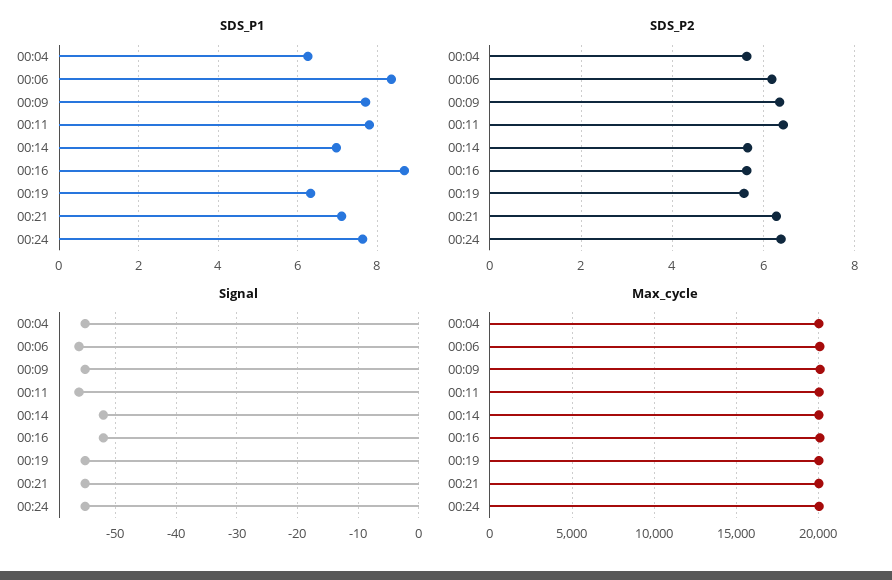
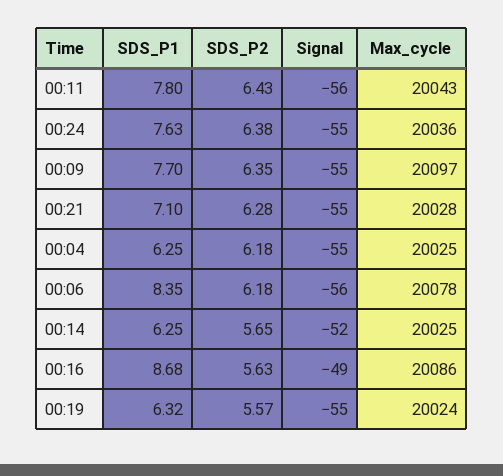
  {
    "SDS_P1": {
      "00:04": 6.25,
      "00:06": 8.35,
      "00:09": 7.7,
      "00:11": 7.8,
-     "00:14": 7,
+     "00:14": 6.25,
      "00:16": 8.68,
      "00:19": 6.32,
      "00:21": 7.1,
      "00:24": 7.63
    },
    "SDS_P2": {
-     "00:04": 5.6,
+     "00:04": 6.18,
      "00:06": 6.18,
      "00:09": 6.35,
      "00:11": 6.43,
      "00:14": 5.65,
      "00:16": 5.63,
      "00:19": 5.57,
      "00:21": 6.28,
      "00:24": 6.38
    },
    "Signal": {
      "00:04": -55,
      "00:06": -56,
      "00:09": -55,
      "00:11": -56,
      "00:14": -52,
-     "00:16": -52,
+     "00:16": -49,
      "00:19": -55,
      "00:21": -55,
      "00:24": -55
    },
    "Max_cycle": {
      "00:04": 20025,
      "00:06": 20078,
      "00:09": 20097,
      "00:11": 20043,
      "00:14": 20025,
      "00:16": 20086,
      "00:19": 20024,
      "00:21": 20028,
      "00:24": 20036
    }
  }

